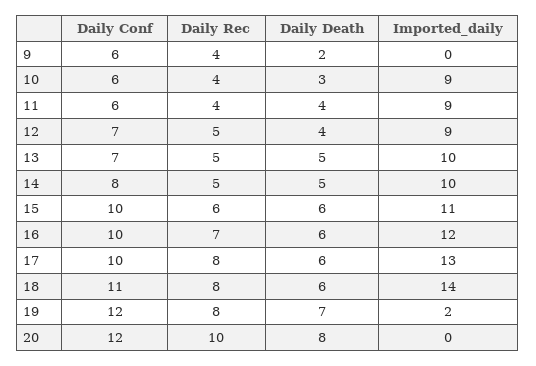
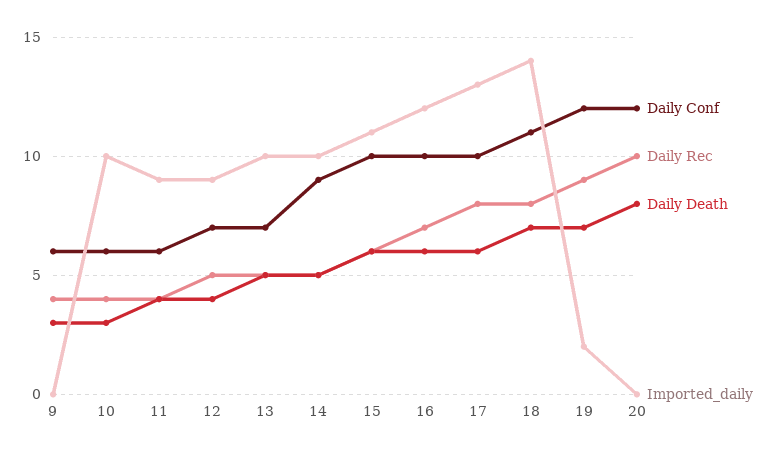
  {
    "Daily Conf": {
      "9": 6,
      "10": 6,
      "11": 6,
      "12": 7,
      "13": 7,
-     "14": 8,
+     "14": 9,
      "15": 10,
      "16": 10,
      "17": 10,
      "18": 11,
      "19": 12,
      "20": 12
    },
    "Daily Rec": {
      "9": 4,
      "10": 4,
      "11": 4,
      "12": 5,
      "13": 5,
      "14": 5,
      "15": 6,
      "16": 7,
      "17": 8,
      "18": 8,
-     "19": 8,
+     "19": 9,
      "20": 10
    },
    "Daily Death": {
-     "9": 2,
+     "9": 3,
      "10": 3,
      "11": 4,
      "12": 4,
      "13": 5,
      "14": 5,
      "15": 6,
      "16": 6,
      "17": 6,
-     "18": 6,
+     "18": 7,
      "19": 7,
      "20": 8
    },
    "Imported_daily": {
      "9": 0,
-     "10": 9,
+     "10": 10,
      "11": 9,
      "12": 9,
      "13": 10,
      "14": 10,
      "15": 11,
      "16": 12,
      "17": 13,
      "18": 14,
      "19": 2,
      "20": 0
    }
  }

